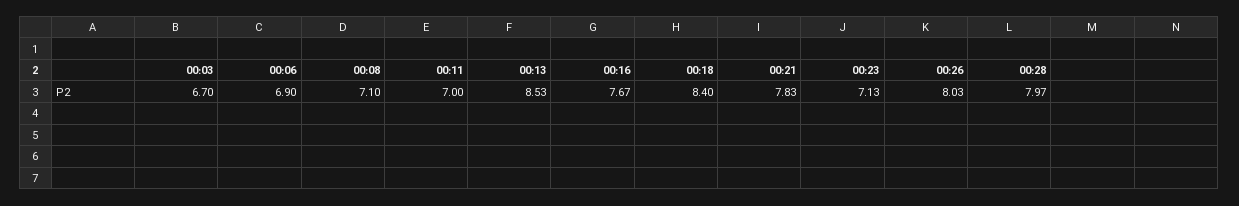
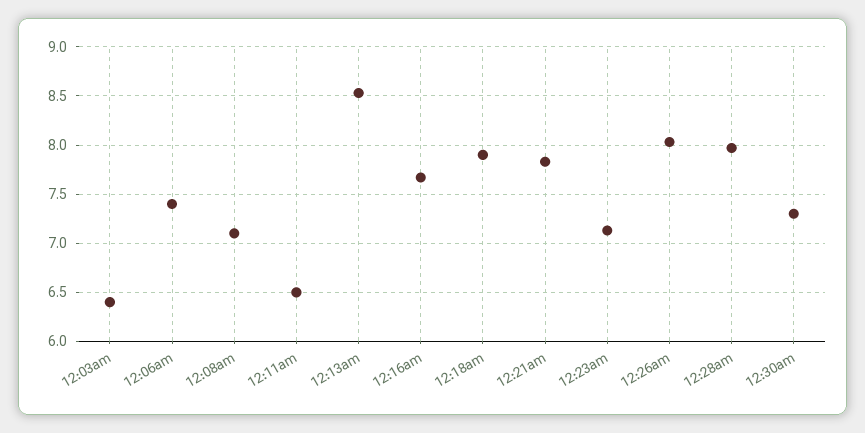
  {
-   "00:03": 6.7,
+   "00:03": 6.4,
-   "00:06": 6.9,
+   "00:06": 7.4,
    "00:08": 7.1,
-   "00:11": 7,
+   "00:11": 6.5,
    "00:13": 8.53,
    "00:16": 7.67,
-   "00:18": 8.4,
+   "00:18": 7.9,
    "00:21": 7.83,
    "00:23": 7.13,
    "00:26": 8.03,
-   "00:28": 7.97
+   "00:28": 7.97,
+   "12:30am": 7.3
  }

